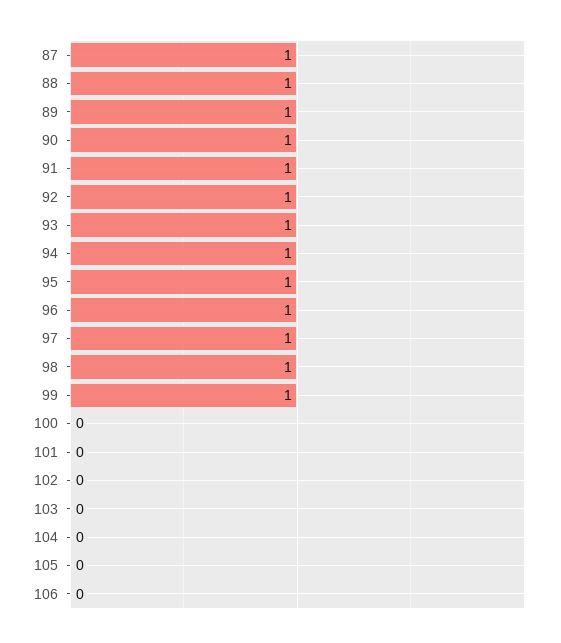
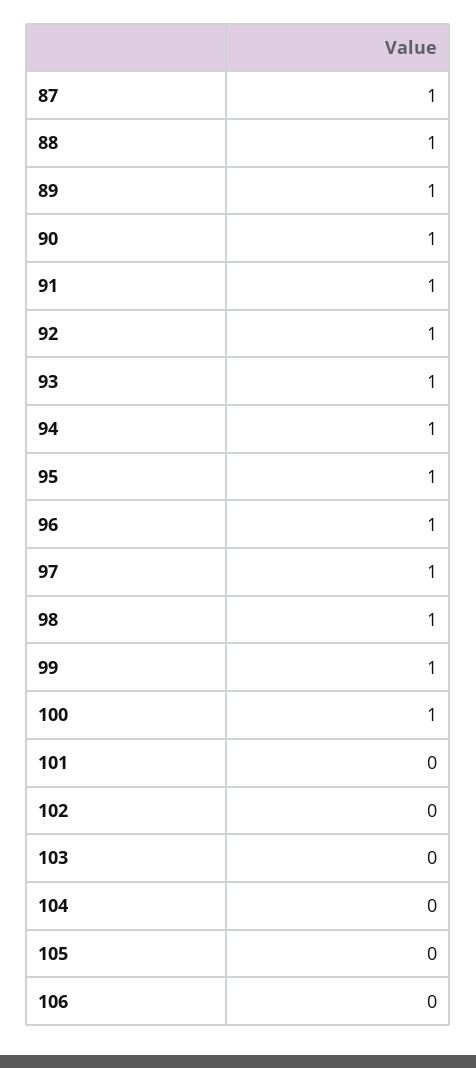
  {
    "87": 1,
    "88": 1,
    "89": 1,
    "90": 1,
    "91": 1,
    "92": 1,
    "93": 1,
    "94": 1,
    "95": 1,
    "96": 1,
    "97": 1,
    "98": 1,
    "99": 1,
-   "100": 0,
+   "100": 1,
    "101": 0,
    "102": 0,
    "103": 0,
    "104": 0,
    "105": 0,
    "106": 0
  }

